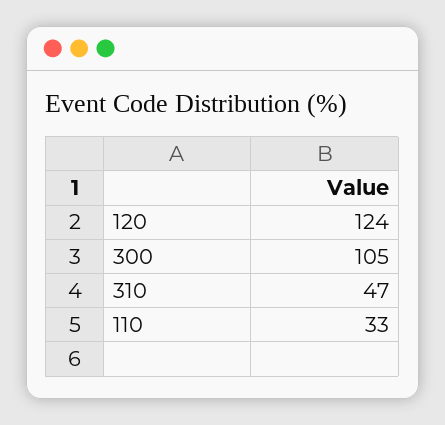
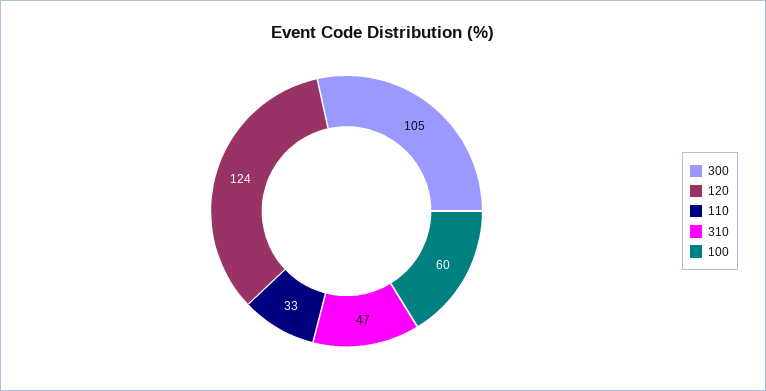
  {
    "120": 124,
    "300": 105,
    "310": 47,
-   "110": 33
+   "110": 33,
+   "100": 60
  }

